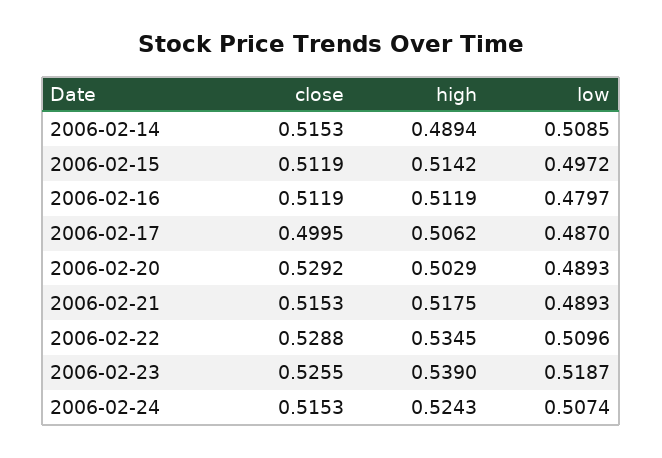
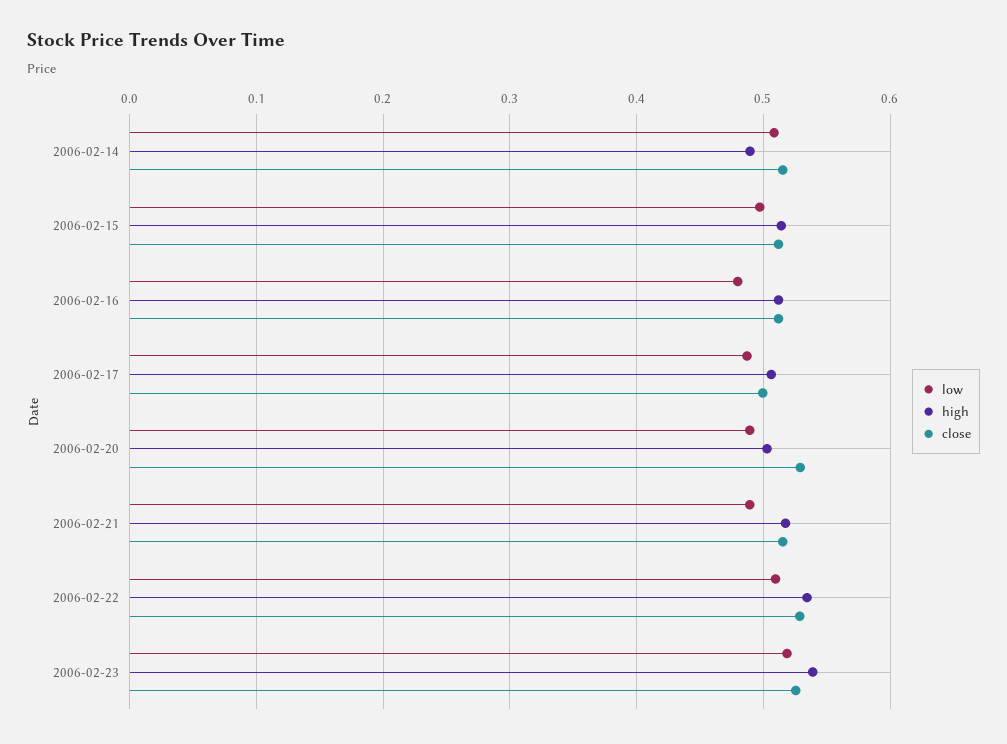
  {
    "close": {
      "2006-02-14": 0.5153,
      "2006-02-15": 0.5119,
      "2006-02-16": 0.5119,
      "2006-02-17": 0.4995,
      "2006-02-20": 0.5292,
      "2006-02-21": 0.5153,
      "2006-02-22": 0.5288,
-     "2006-02-23": 0.5255,
+     "2006-02-23": 0.5255
-     "2006-02-24": 0.5153
    },
    "high": {
      "2006-02-14": 0.4894,
      "2006-02-15": 0.5142,
      "2006-02-16": 0.5119,
      "2006-02-17": 0.5062,
      "2006-02-20": 0.5029,
      "2006-02-21": 0.5175,
      "2006-02-22": 0.5345,
-     "2006-02-23": 0.539,
+     "2006-02-23": 0.539
-     "2006-02-24": 0.5243
    },
    "low": {
      "2006-02-14": 0.5085,
      "2006-02-15": 0.4972,
      "2006-02-16": 0.4797,
      "2006-02-17": 0.487,
      "2006-02-20": 0.4893,
      "2006-02-21": 0.4893,
      "2006-02-22": 0.5096,
-     "2006-02-23": 0.5187,
+     "2006-02-23": 0.5187
-     "2006-02-24": 0.5074
    }
  }

